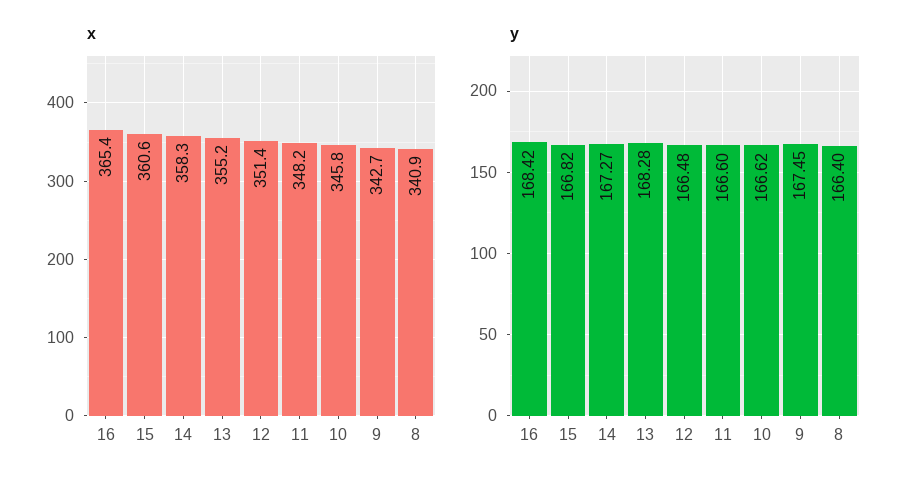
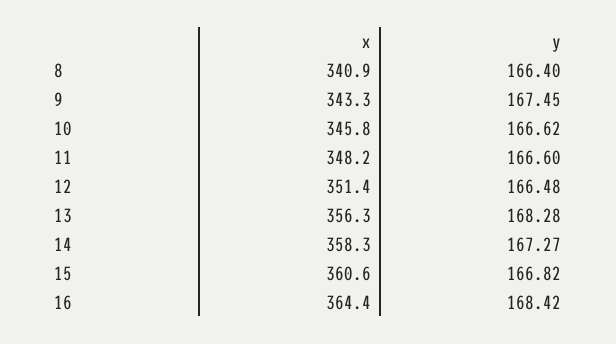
  {
    "x": {
-     "16": 365.4,
+     "16": 364.4,
      "15": 360.6,
      "14": 358.3,
-     "13": 355.2,
+     "13": 356.3,
      "12": 351.4,
      "11": 348.2,
      "10": 345.8,
-     "9": 342.7,
+     "9": 343.3,
      "8": 340.9
    },
    "y": {
      "16": 168.42,
      "15": 166.82,
      "14": 167.27,
      "13": 168.28,
      "12": 166.48,
      "11": 166.6,
      "10": 166.62,
      "9": 167.45,
      "8": 166.4
    }
  }

